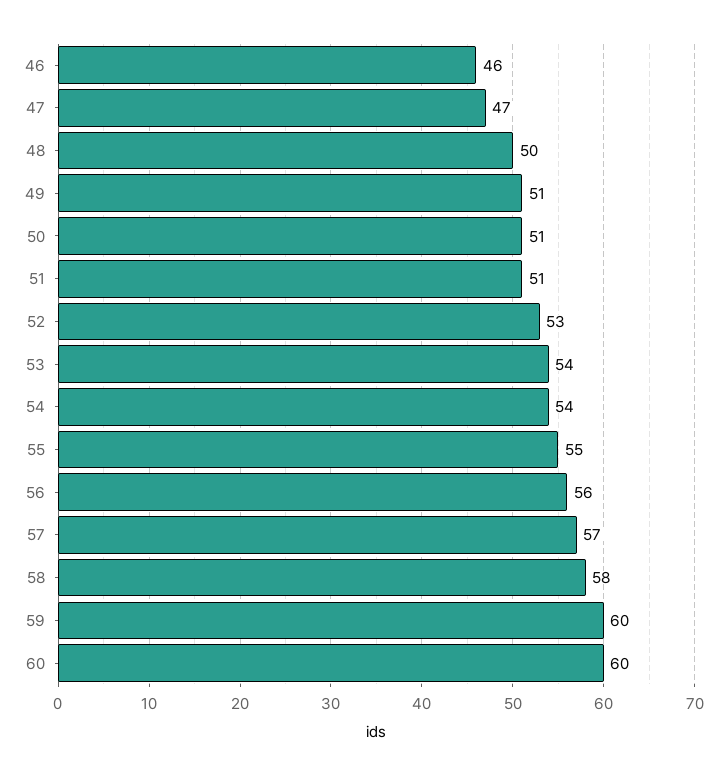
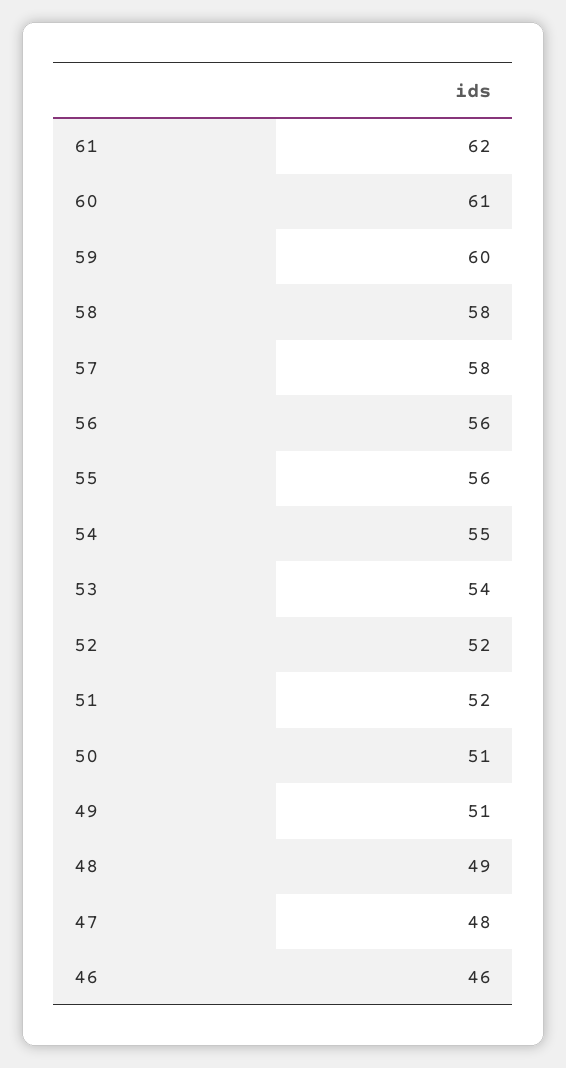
  {
    "46": 46,
-   "47": 47,
+   "47": 48,
-   "48": 50,
+   "48": 49,
    "49": 51,
    "50": 51,
-   "51": 51,
+   "51": 52,
-   "52": 53,
+   "52": 52,
    "53": 54,
-   "54": 54,
+   "54": 55,
-   "55": 55,
+   "55": 56,
    "56": 56,
-   "57": 57,
+   "57": 58,
    "58": 58,
    "59": 60,
-   "60": 60
+   "60": 61,
+   "61": 62
  }

